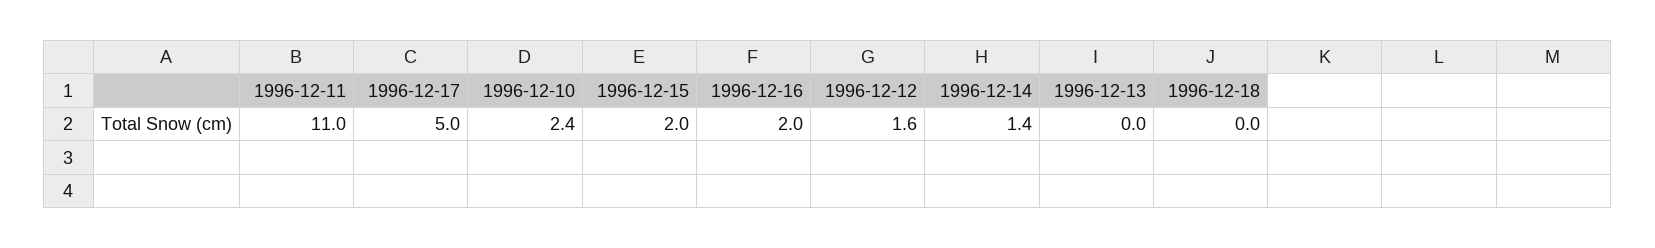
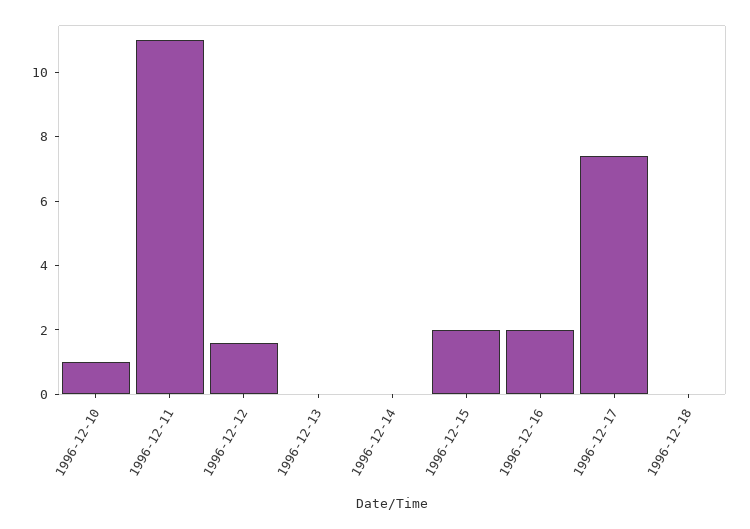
  {
    "1996-12-11": 11,
-   "1996-12-17": 5,
+   "1996-12-17": 7.5,
-   "1996-12-10": 2.4,
+   "1996-12-10": 1,
    "1996-12-15": 2,
    "1996-12-16": 2,
    "1996-12-12": 1.6,
-   "1996-12-14": 1.4,
+   "1996-12-14": 0,
    "1996-12-13": 0,
    "1996-12-18": 0
  }

